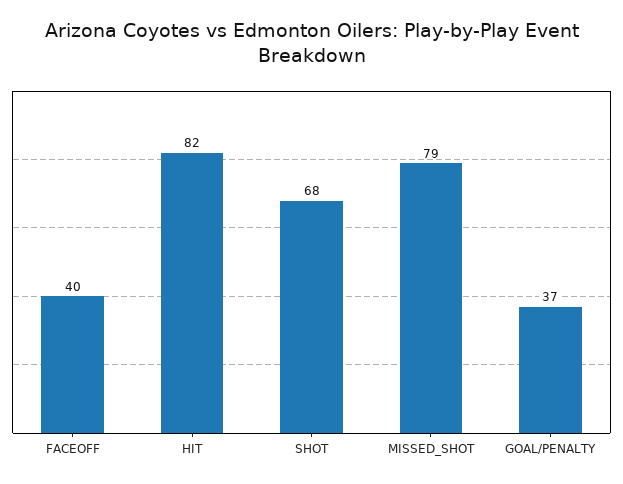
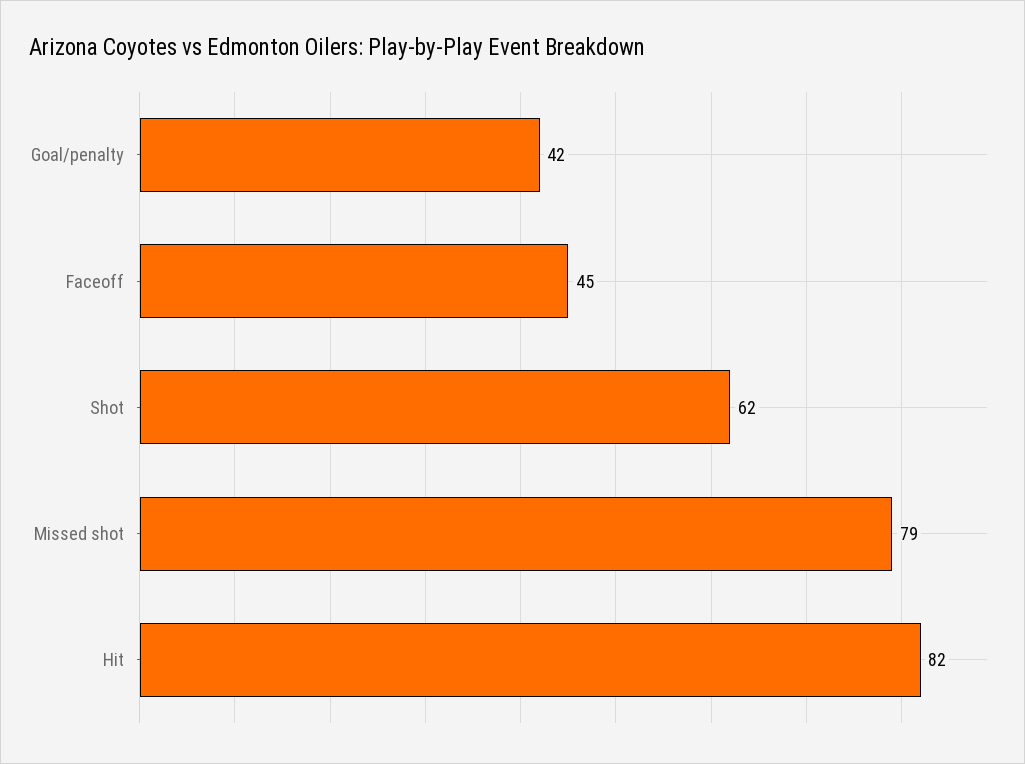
  {
-   "FACEOFF": 40,
+   "FACEOFF": 45,
    "HIT": 82,
-   "SHOT": 68,
+   "SHOT": 62,
    "MISSED_SHOT": 79,
-   "GOAL/PENALTY": 37
+   "GOAL/PENALTY": 42
  }

